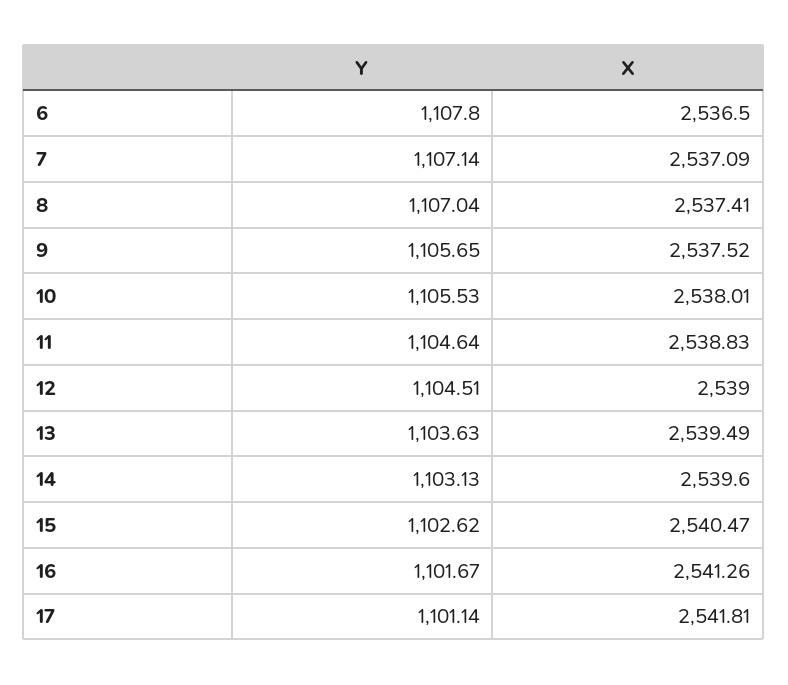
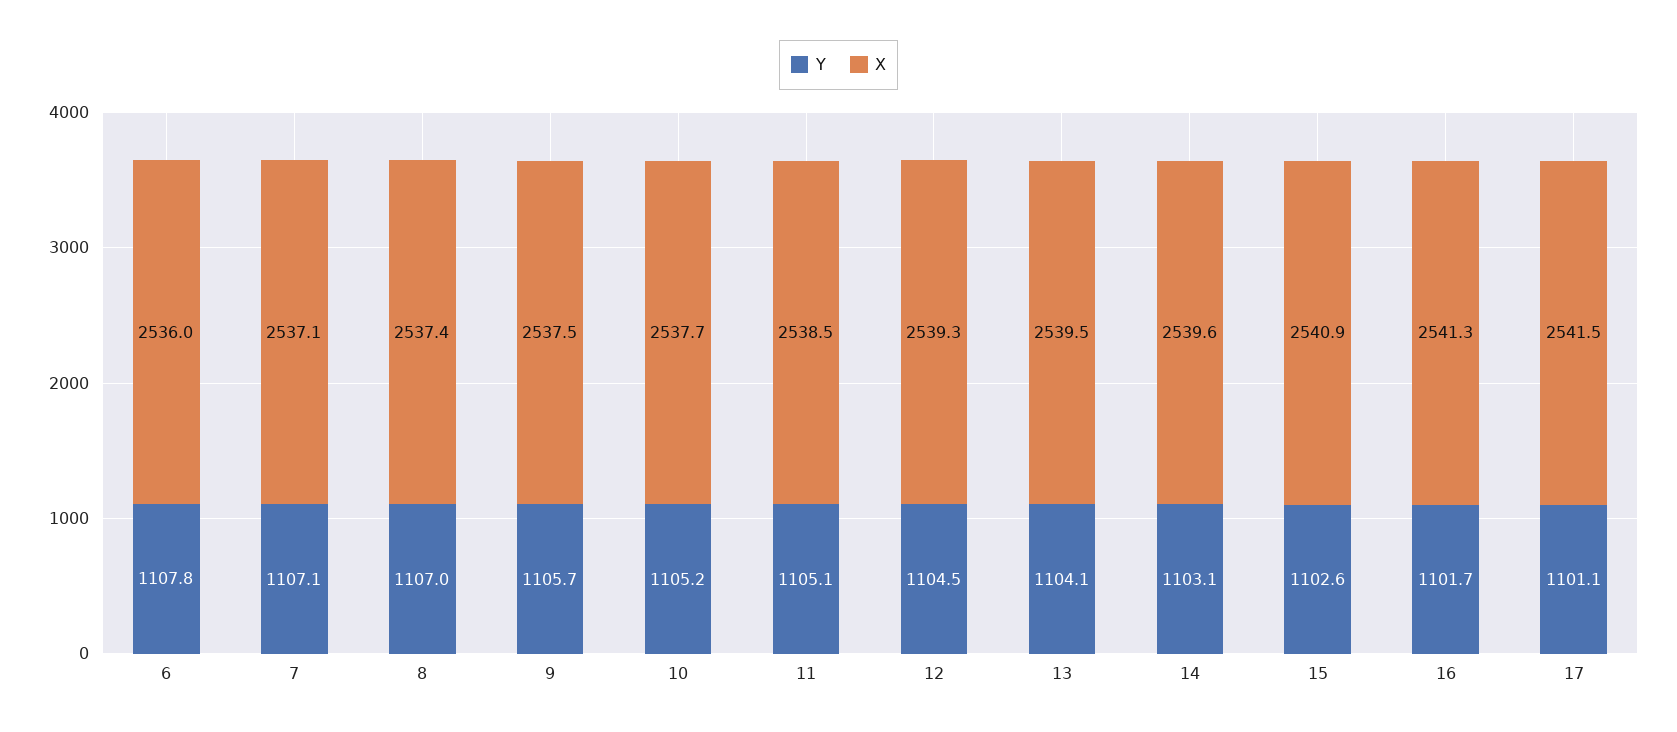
  {
    "Y": {
      "6": 1107.8,
      "7": 1107.14,
      "8": 1107.04,
      "9": 1105.65,
-     "10": 1105.53,
+     "10": 1105.2,
-     "11": 1104.64,
+     "11": 1105.1,
      "12": 1104.51,
-     "13": 1103.63,
+     "13": 1104.1,
      "14": 1103.13,
      "15": 1102.62,
      "16": 1101.67,
      "17": 1101.14
    },
    "X": {
-     "6": 2536.5,
+     "6": 2536,
      "7": 2537.09,
      "8": 2537.41,
      "9": 2537.52,
-     "10": 2538.01,
+     "10": 2537.7,
-     "11": 2538.83,
+     "11": 2538.5,
-     "12": 2539,
+     "12": 2539.3,
      "13": 2539.49,
      "14": 2539.6,
-     "15": 2540.47,
+     "15": 2540.9,
      "16": 2541.26,
-     "17": 2541.81
+     "17": 2541.5
    }
  }

